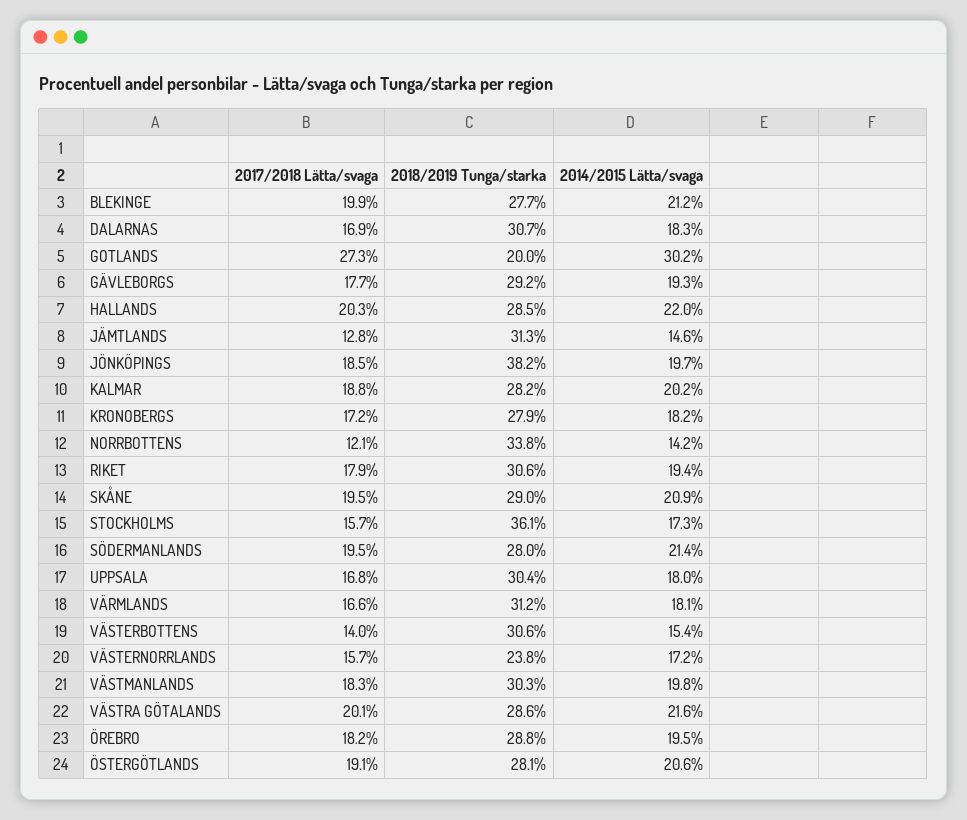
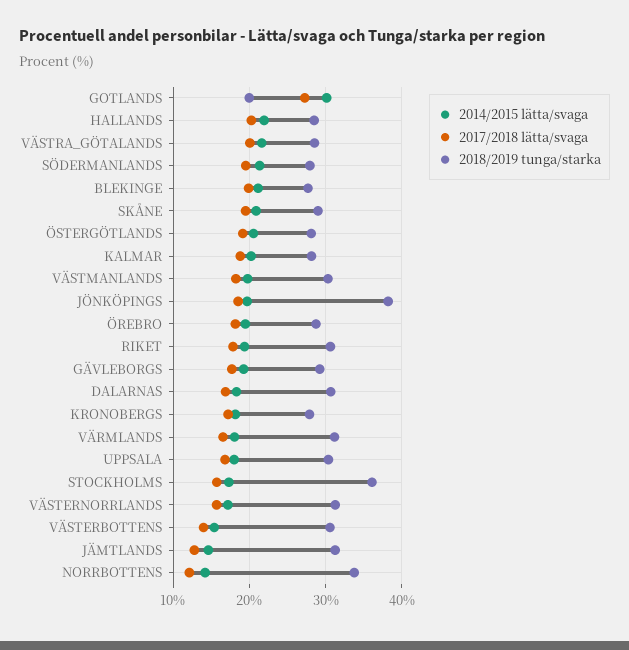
  {
    "2017/2018 Lätta/svaga": {
      "BLEKINGE": 19.9,
      "DALARNAS": 16.9,
      "GOTLANDS": 27.3,
      "GÄVLEBORGS": 17.7,
      "HALLANDS": 20.3,
      "JÄMTLANDS": 12.8,
      "JÖNKÖPINGS": 18.5,
      "KALMAR": 18.8,
      "KRONOBERGS": 17.2,
      "NORRBOTTENS": 12.1,
      "RIKET": 17.9,
      "SKÅNE": 19.5,
      "STOCKHOLMS": 15.7,
      "SÖDERMANLANDS": 19.5,
      "UPPSALA": 16.8,
      "VÄRMLANDS": 16.6,
      "VÄSTERBOTTENS": 14,
      "VÄSTERNORRLANDS": 15.7,
      "VÄSTMANLANDS": 18.3,
      "VÄSTRA GÖTALANDS": 20.1,
      "ÖREBRO": 18.2,
      "ÖSTERGÖTLANDS": 19.1
    },
    "2018/2019 Tunga/starka": {
      "BLEKINGE": 27.7,
      "DALARNAS": 30.7,
      "GOTLANDS": 20,
      "GÄVLEBORGS": 29.2,
      "HALLANDS": 28.5,
      "JÄMTLANDS": 31.3,
      "JÖNKÖPINGS": 38.2,
      "KALMAR": 28.2,
      "KRONOBERGS": 27.9,
      "NORRBOTTENS": 33.8,
      "RIKET": 30.6,
      "SKÅNE": 29,
      "STOCKHOLMS": 36.1,
      "SÖDERMANLANDS": 28,
      "UPPSALA": 30.4,
      "VÄRMLANDS": 31.2,
      "VÄSTERBOTTENS": 30.6,
-     "VÄSTERNORRLANDS": 23.8,
+     "VÄSTERNORRLANDS": 31,
      "VÄSTMANLANDS": 30.3,
      "VÄSTRA GÖTALANDS": 28.6,
      "ÖREBRO": 28.8,
      "ÖSTERGÖTLANDS": 28.1
    },
    "2014/2015 Lätta/svaga": {
      "BLEKINGE": 21.2,
      "DALARNAS": 18.3,
      "GOTLANDS": 30.2,
      "GÄVLEBORGS": 19.3,
      "HALLANDS": 22,
      "JÄMTLANDS": 14.6,
      "JÖNKÖPINGS": 19.7,
      "KALMAR": 20.2,
      "KRONOBERGS": 18.2,
      "NORRBOTTENS": 14.2,
      "RIKET": 19.4,
      "SKÅNE": 20.9,
      "STOCKHOLMS": 17.3,
      "SÖDERMANLANDS": 21.4,
      "UPPSALA": 18,
      "VÄRMLANDS": 18.1,
      "VÄSTERBOTTENS": 15.4,
      "VÄSTERNORRLANDS": 17.2,
      "VÄSTMANLANDS": 19.8,
      "VÄSTRA GÖTALANDS": 21.6,
      "ÖREBRO": 19.5,
      "ÖSTERGÖTLANDS": 20.6
    }
  }

